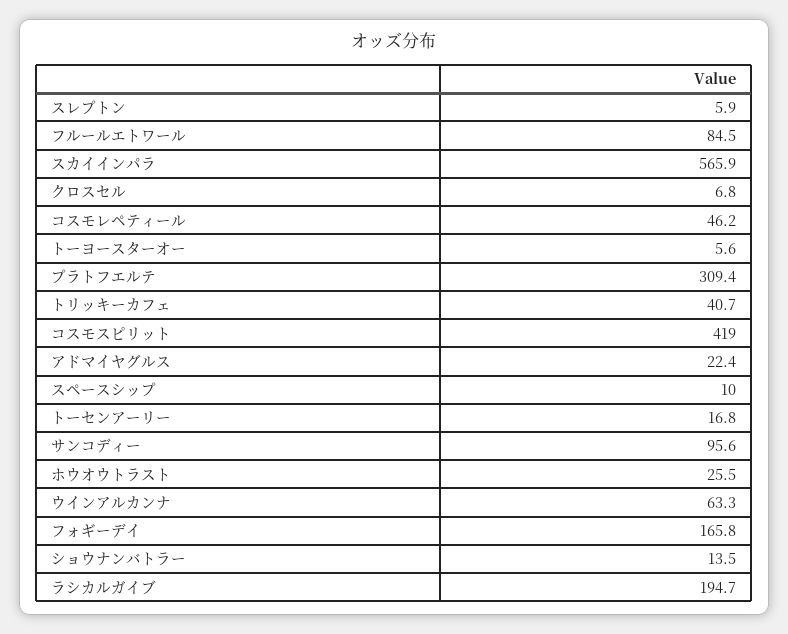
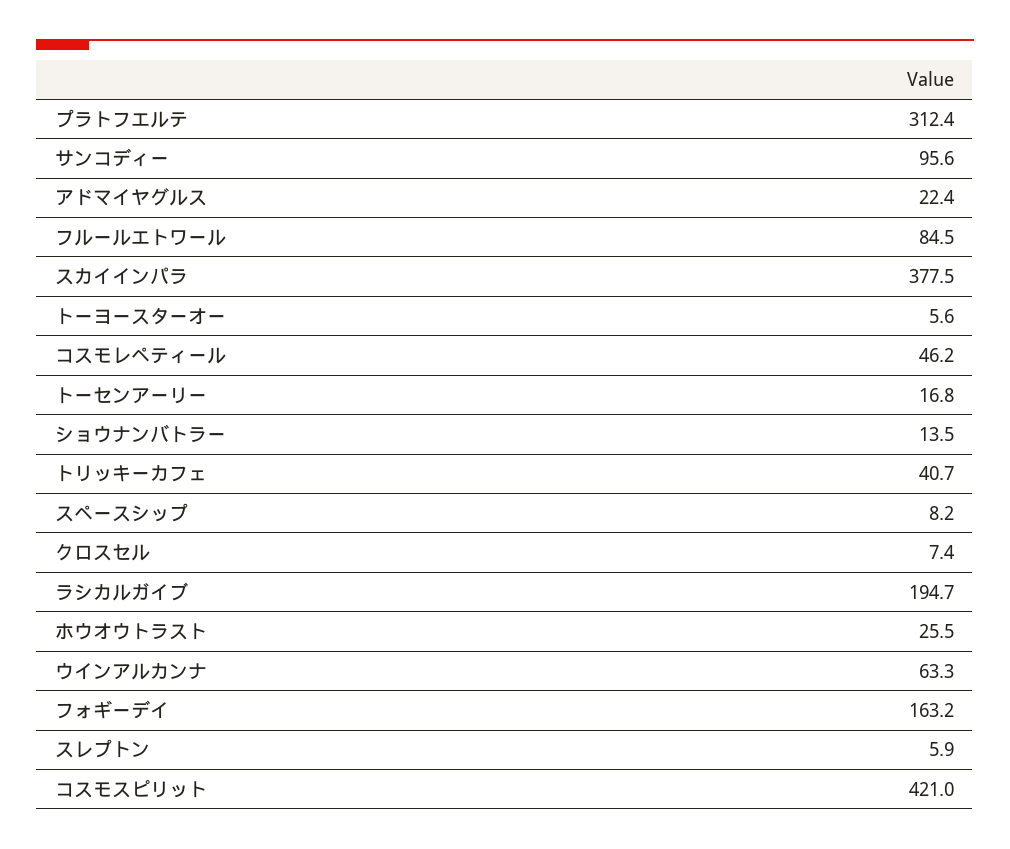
  {
    "スレプトン": 5.9,
    "フルールエトワール": 84.5,
-   "スカイインパラ": 565.9,
+   "スカイインパラ": 377.5,
-   "クロスセル": 6.8,
+   "クロスセル": 7.4,
    "コスモレペティール": 46.2,
    "トーヨースターオー": 5.6,
-   "プラトフエルテ": 309.4,
+   "プラトフエルテ": 312.4,
    "トリッキーカフェ": 40.7,
-   "コスモスピリット": 419,
+   "コスモスピリット": 421,
    "アドマイヤグルス": 22.4,
-   "スペースシップ": 10,
+   "スペースシップ": 8.2,
    "トーセンアーリー": 16.8,
    "サンコディー": 95.6,
    "ホウオウトラスト": 25.5,
    "ウインアルカンナ": 63.3,
-   "フォギーデイ": 165.8,
+   "フォギーデイ": 163.2,
    "ショウナンバトラー": 13.5,
    "ラシカルガイブ": 194.7
  }

